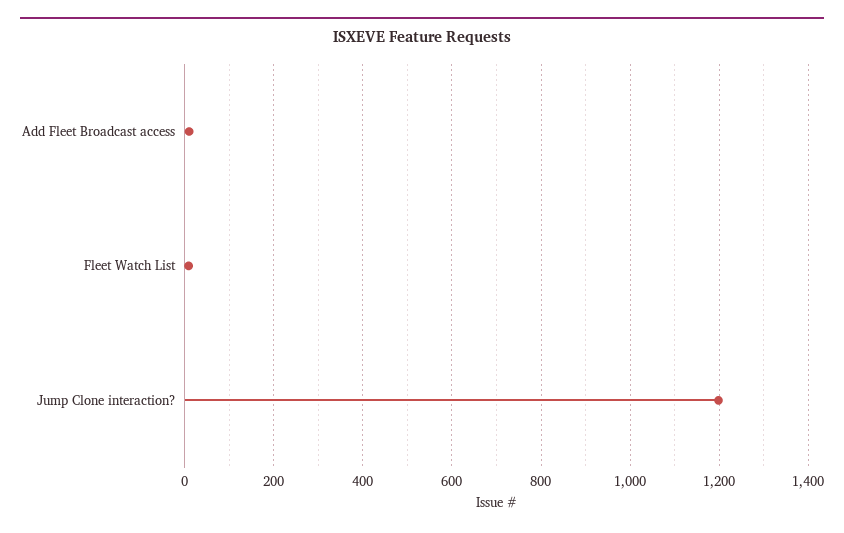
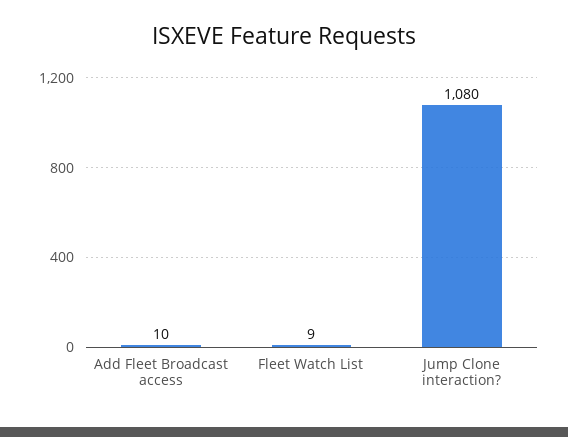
  {
    "Add Fleet Broadcast access": 10,
    "Fleet Watch List": 9,
-   "Jump Clone interaction?": 1200
+   "Jump Clone interaction?": 1080
  }

